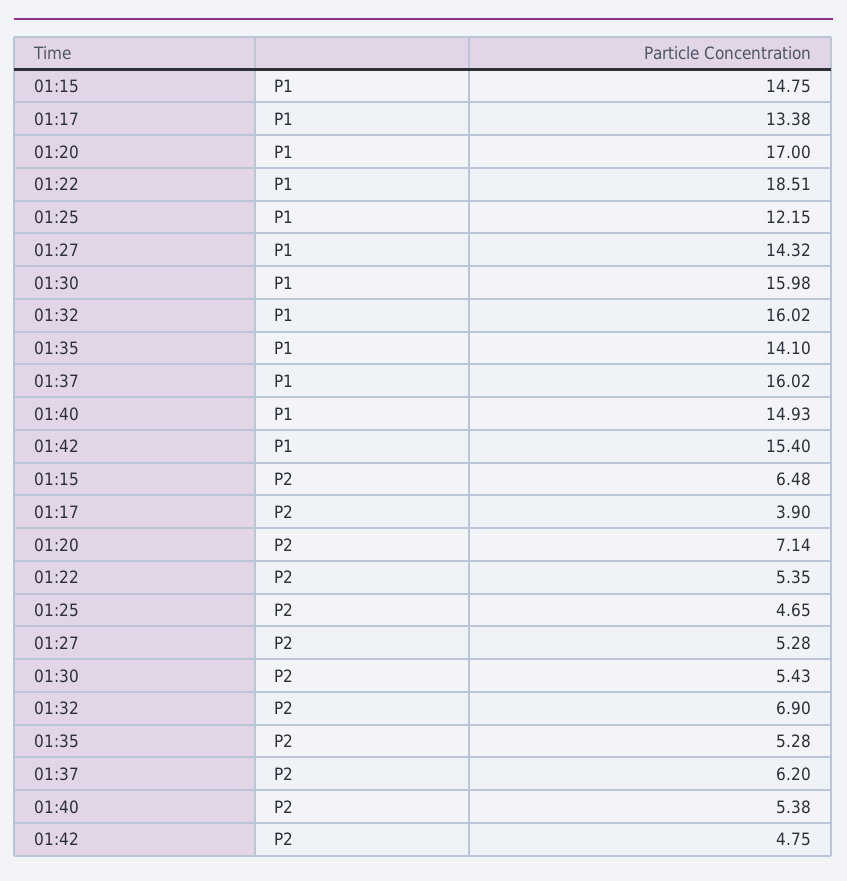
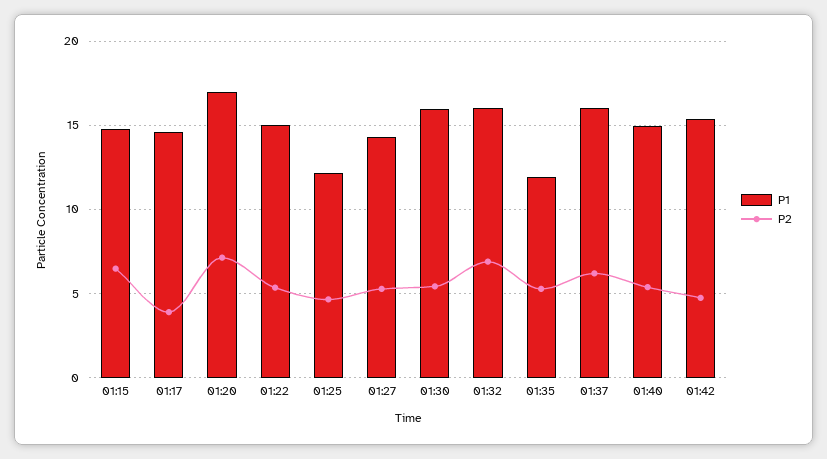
  {
    "P1": {
      "01:15": 14.75,
-     "01:17": 13.38,
+     "01:17": 14.5,
      "01:20": 17,
-     "01:22": 18.51,
+     "01:22": 15,
      "01:25": 12.15,
      "01:27": 14.32,
      "01:30": 15.98,
      "01:32": 16.02,
-     "01:35": 14.1,
+     "01:35": 12,
      "01:37": 16.02,
      "01:40": 14.93,
      "01:42": 15.4
    },
    "P2": {
      "01:15": 6.48,
      "01:17": 3.9,
      "01:20": 7.14,
      "01:22": 5.35,
      "01:25": 4.65,
      "01:27": 5.28,
      "01:30": 5.43,
      "01:32": 6.9,
      "01:35": 5.28,
      "01:37": 6.2,
      "01:40": 5.38,
      "01:42": 4.75
    }
  }

